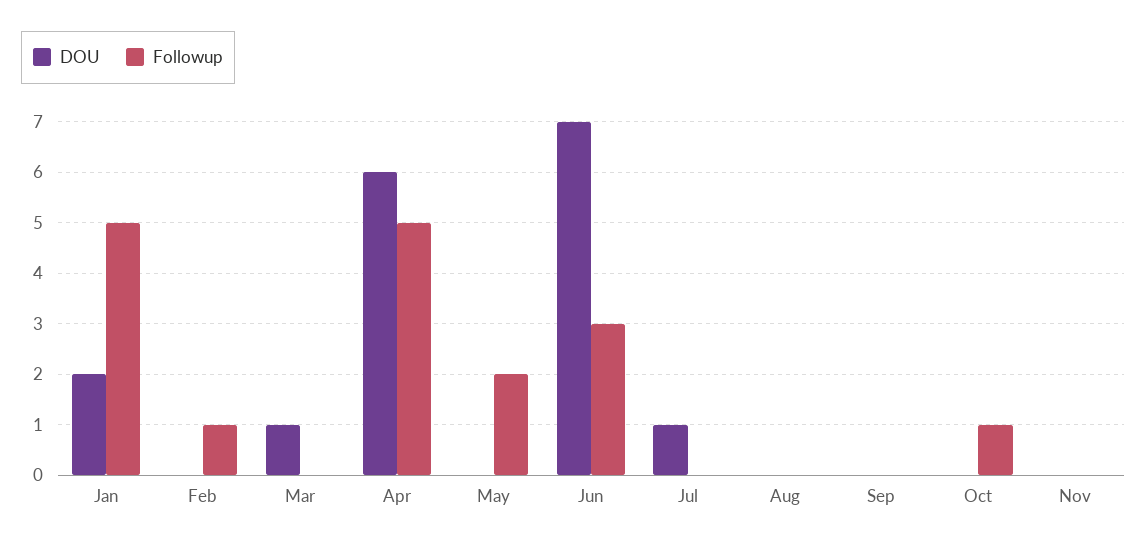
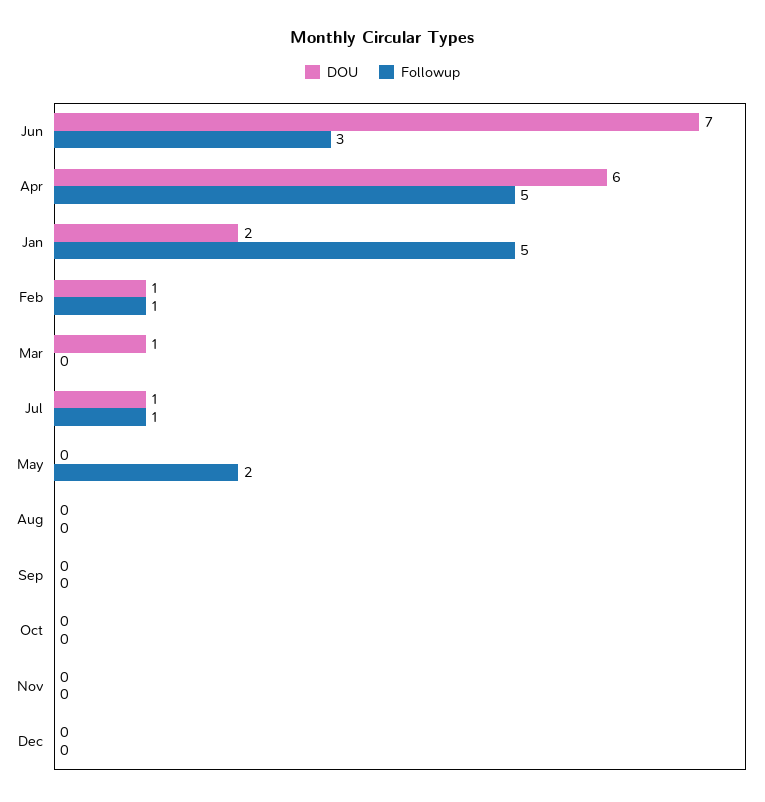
  {
    "DOU": {
      "Jan": 2,
-     "Feb": 0,
+     "Feb": 1,
      "Mar": 1,
      "Apr": 6,
      "May": 0,
      "Jun": 7,
      "Jul": 1,
      "Aug": 0,
      "Sep": 0,
      "Oct": 0,
-     "Nov": 0
+     "Nov": 0,
+     "Dec": 0
    },
    "Followup": {
      "Jan": 5,
      "Feb": 1,
      "Mar": 0,
      "Apr": 5,
      "May": 2,
      "Jun": 3,
-     "Jul": 0,
+     "Jul": 1,
      "Aug": 0,
      "Sep": 0,
-     "Oct": 1,
+     "Oct": 0,
-     "Nov": 0
+     "Nov": 0,
+     "Dec": 0
    }
  }

